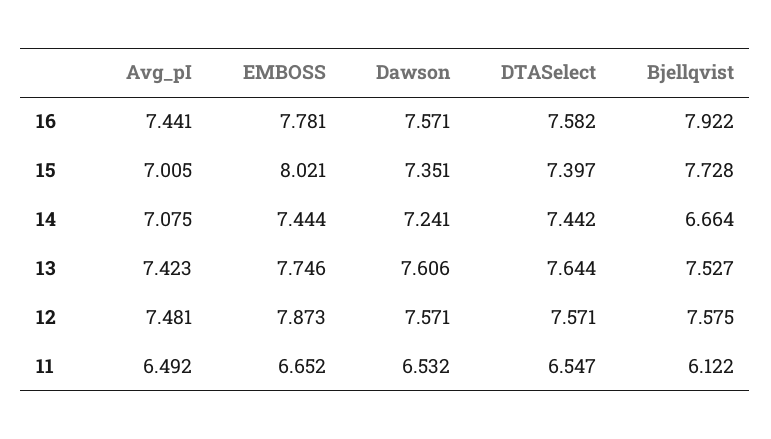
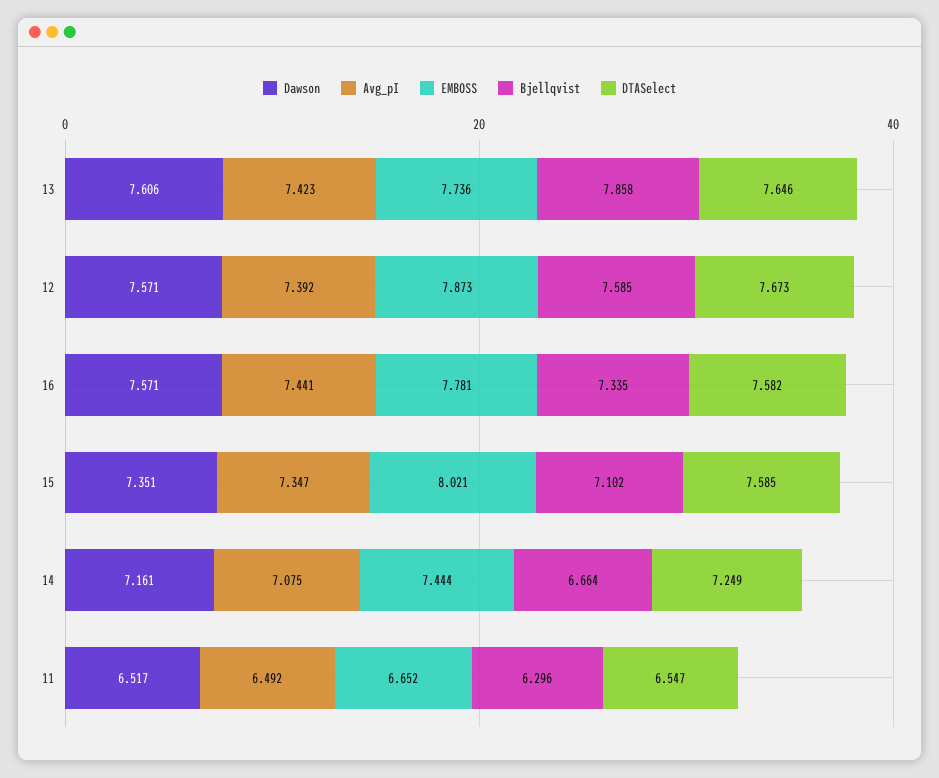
  {
    "Avg_pI": {
      "16": 7.441,
-     "15": 7.005,
+     "15": 7.347,
      "14": 7.075,
      "13": 7.423,
-     "12": 7.481,
+     "12": 7.392,
      "11": 6.492
    },
    "EMBOSS": {
      "16": 7.781,
      "15": 8.021,
      "14": 7.444,
-     "13": 7.746,
+     "13": 7.736,
      "12": 7.873,
      "11": 6.652
    },
    "Dawson": {
      "16": 7.571,
      "15": 7.351,
-     "14": 7.241,
+     "14": 7.161,
      "13": 7.606,
      "12": 7.571,
-     "11": 6.532
+     "11": 6.517
    },
    "DTASelect": {
      "16": 7.582,
-     "15": 7.397,
+     "15": 7.585,
-     "14": 7.442,
+     "14": 7.249,
-     "13": 7.644,
+     "13": 7.646,
-     "12": 7.571,
+     "12": 7.673,
      "11": 6.547
    },
    "Bjellqvist": {
-     "16": 7.922,
+     "16": 7.335,
-     "15": 7.728,
+     "15": 7.102,
      "14": 6.664,
-     "13": 7.527,
+     "13": 7.858,
-     "12": 7.575,
+     "12": 7.585,
-     "11": 6.122
+     "11": 6.296
    }
  }

